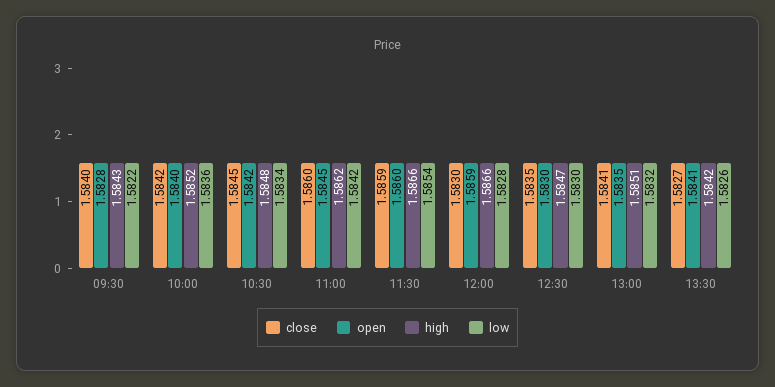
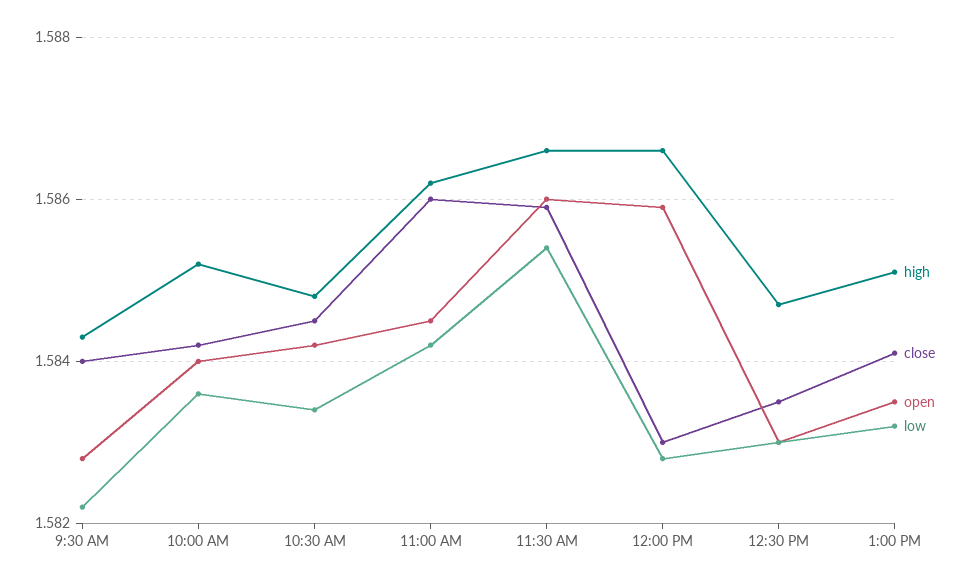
  {
    "close": {
      "09:30": 1.584,
      "10:00": 1.5842,
      "10:30": 1.5845,
      "11:00": 1.586,
      "11:30": 1.5859,
      "12:00": 1.583,
      "12:30": 1.5835,
-     "13:00": 1.5841,
+     "13:00": 1.5841
-     "13:30": 1.5827
    },
    "open": {
      "09:30": 1.5828,
      "10:00": 1.584,
      "10:30": 1.5842,
      "11:00": 1.5845,
      "11:30": 1.586,
      "12:00": 1.5859,
      "12:30": 1.583,
-     "13:00": 1.5835,
+     "13:00": 1.5835
-     "13:30": 1.5841
    },
    "high": {
      "09:30": 1.5843,
      "10:00": 1.5852,
      "10:30": 1.5848,
      "11:00": 1.5862,
      "11:30": 1.5866,
      "12:00": 1.5866,
      "12:30": 1.5847,
-     "13:00": 1.5851,
+     "13:00": 1.5851
-     "13:30": 1.5842
    },
    "low": {
      "09:30": 1.5822,
      "10:00": 1.5836,
      "10:30": 1.5834,
      "11:00": 1.5842,
      "11:30": 1.5854,
      "12:00": 1.5828,
      "12:30": 1.583,
-     "13:00": 1.5832,
+     "13:00": 1.5832
-     "13:30": 1.5826
    }
  }

